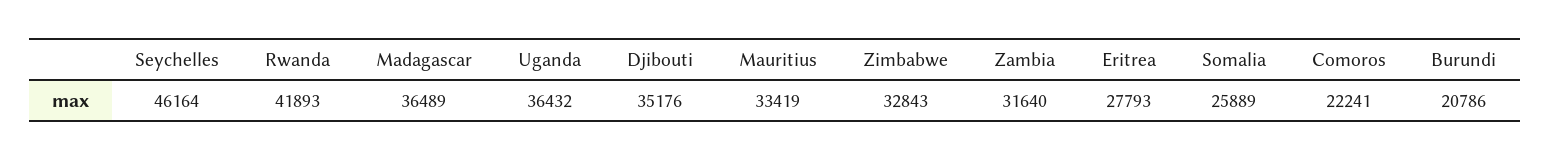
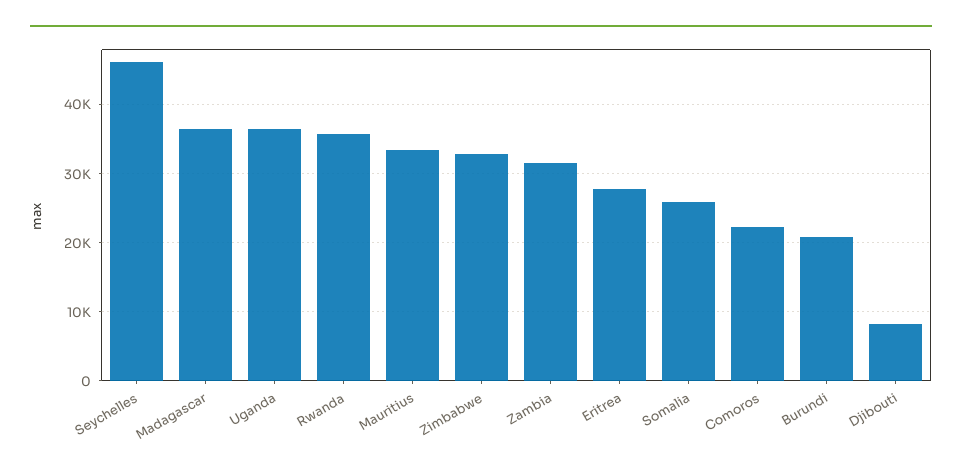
  {
    "Seychelles": 46164,
-   "Rwanda": 41893,
+   "Rwanda": 36000,
    "Madagascar": 36489,
    "Uganda": 36432,
-   "Djibouti": 35176,
+   "Djibouti": 8000,
    "Mauritius": 33419,
    "Zimbabwe": 32843,
    "Zambia": 31640,
    "Eritrea": 27793,
    "Somalia": 25889,
    "Comoros": 22241,
    "Burundi": 20786
  }

